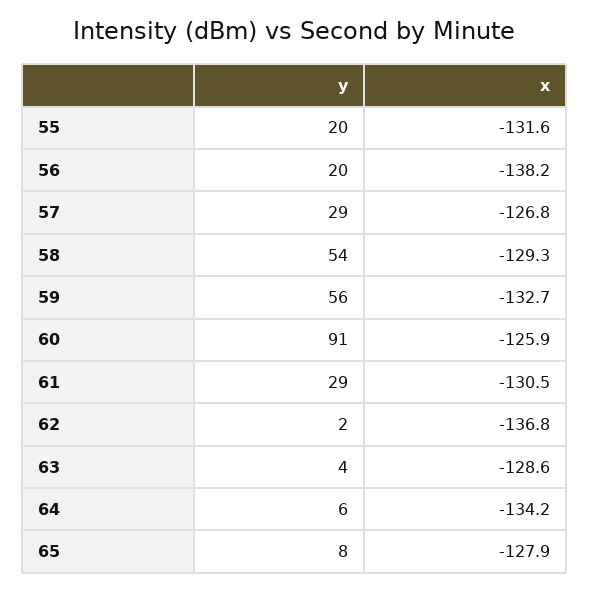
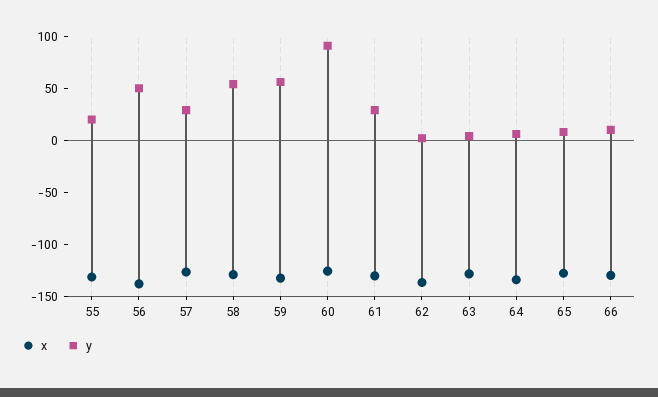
  {
    "y": {
      "55": 20,
-     "56": 20,
+     "56": 50,
      "57": 29,
      "58": 54,
      "59": 56,
      "60": 91,
      "61": 29,
      "62": 2,
      "63": 4,
      "64": 6,
-     "65": 8
+     "65": 8,
+     "66": 10
    },
    "x": {
      "55": -131.6,
      "56": -138.2,
      "57": -126.8,
      "58": -129.3,
      "59": -132.7,
      "60": -125.9,
      "61": -130.5,
      "62": -136.8,
      "63": -128.6,
      "64": -134.2,
-     "65": -127.9
+     "65": -127.9,
+     "66": -130
    }
  }

